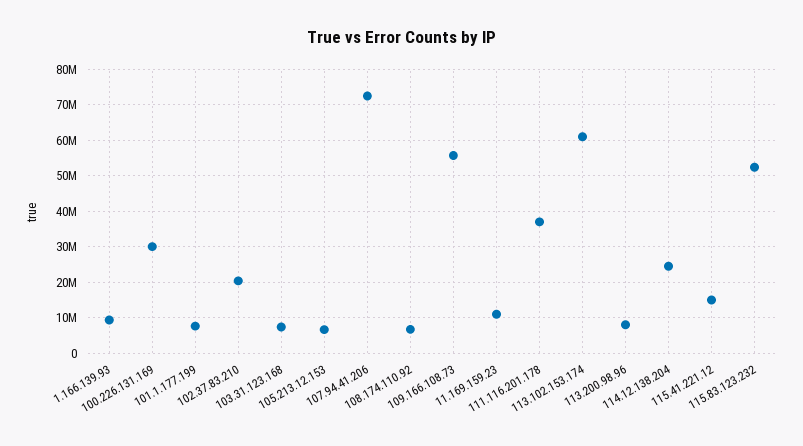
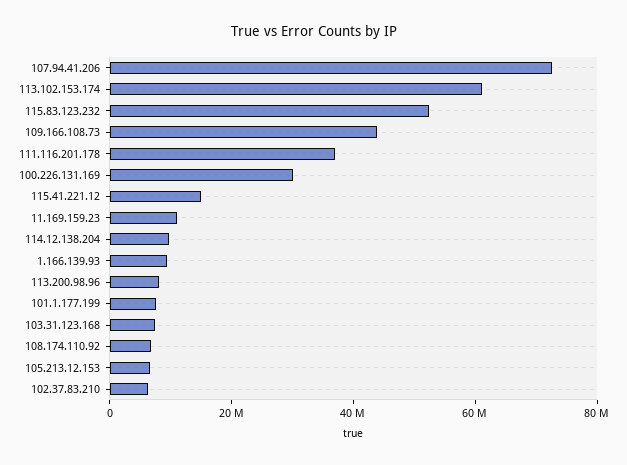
  {
    "1.166.139.93": 10000000,
    "100.226.131.169": 30000000,
    "101.1.177.199": 8000000,
-   "102.37.83.210": 20000000,
+   "102.37.83.210": 5000000,
    "103.31.123.168": 8000000,
    "105.213.12.153": 6000000,
    "107.94.41.206": 72000000,
    "108.174.110.92": 6000000,
-   "109.166.108.73": 56000000,
+   "109.166.108.73": 45000000,
    "11.169.159.23": 10000000,
    "111.116.201.178": 38000000,
    "113.102.153.174": 62000000,
    "113.200.98.96": 8000000,
-   "114.12.138.204": 24000000,
+   "114.12.138.204": 10000000,
    "115.41.221.12": 16000000,
    "115.83.123.232": 52000000
  }

